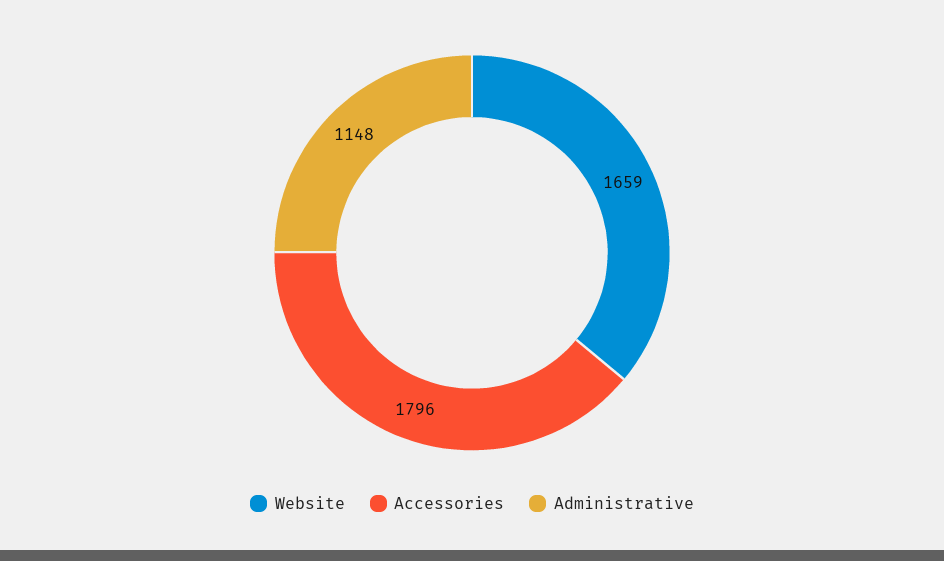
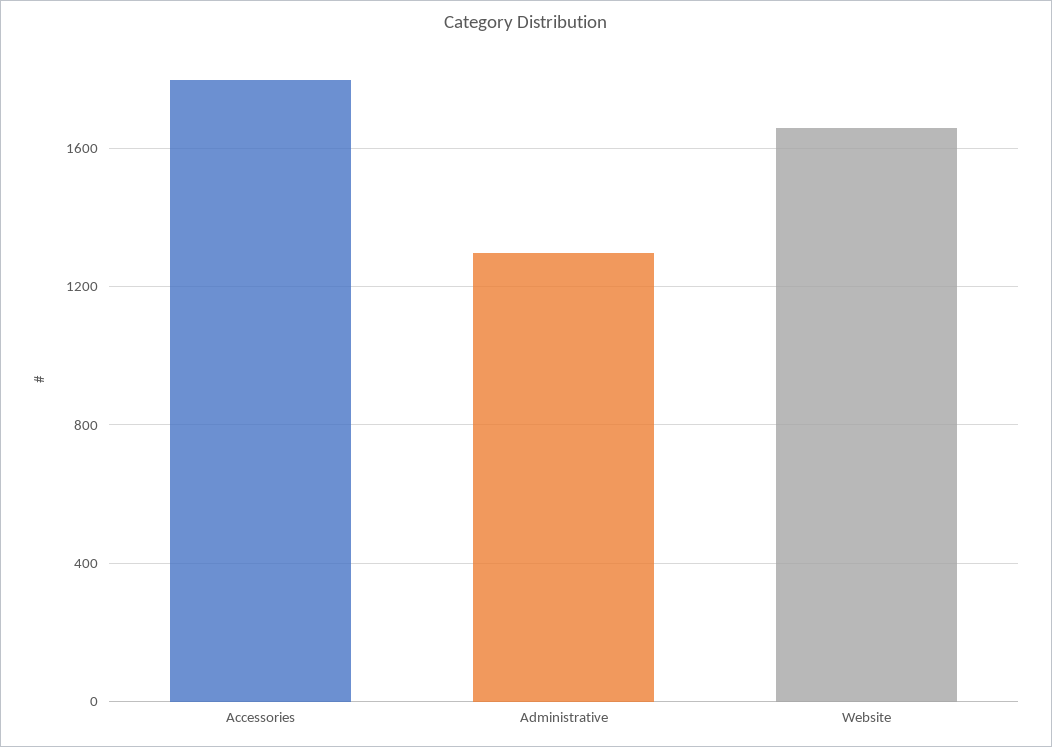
  {
    "Website": 1659,
    "Accessories": 1796,
-   "Administrative": 1148
+   "Administrative": 1300
  }

